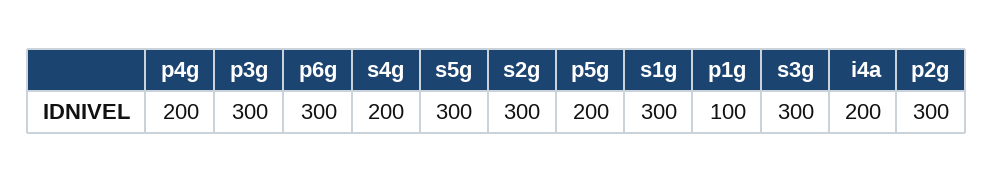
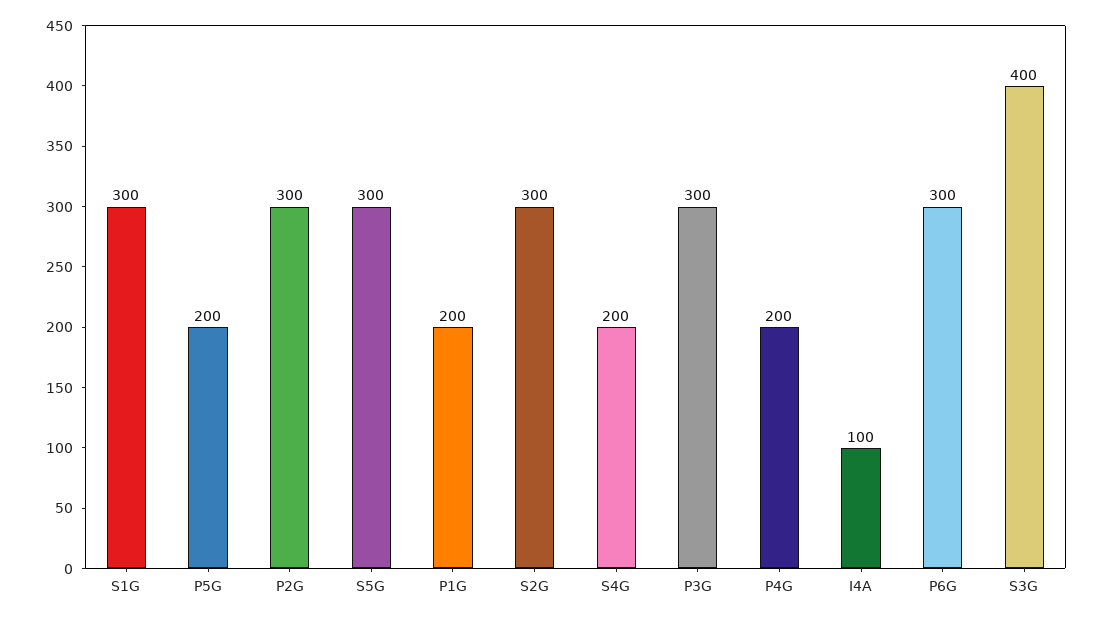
  {
    "p4g": 200,
    "p3g": 300,
    "p6g": 300,
    "s4g": 200,
    "s5g": 300,
    "s2g": 300,
    "p5g": 200,
    "s1g": 300,
-   "p1g": 100,
+   "p1g": 200,
-   "s3g": 300,
+   "s3g": 400,
-   "i4a": 200,
+   "i4a": 100,
    "p2g": 300
  }

